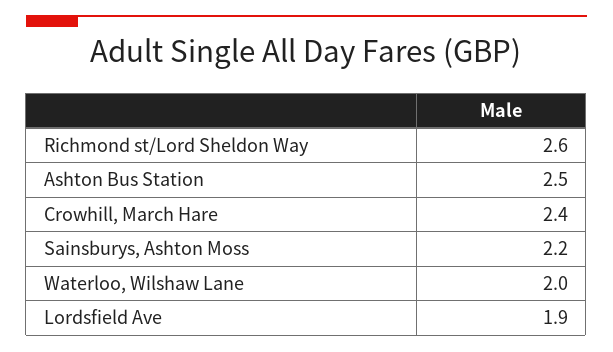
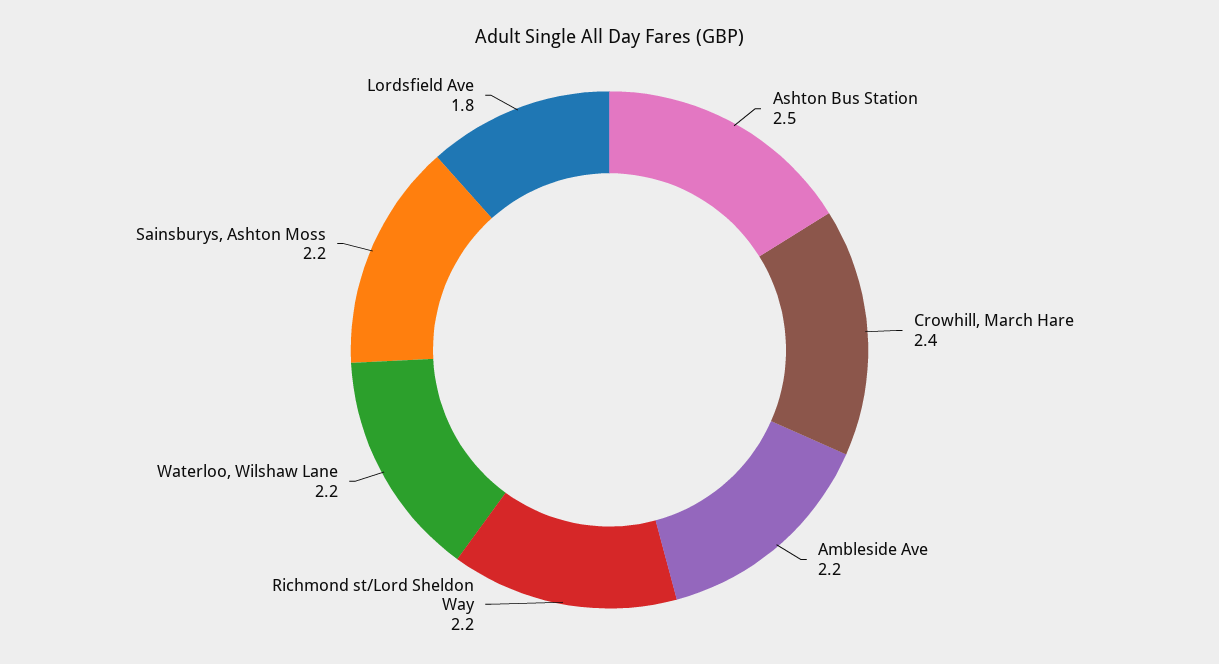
  {
-   "Richmond st/Lord Sheldon Way": 2.6,
+   "Richmond st/Lord Sheldon Way": 2.2,
    "Ashton Bus Station": 2.5,
    "Crowhill, March Hare": 2.4,
    "Sainsburys, Ashton Moss": 2.2,
-   "Waterloo, Wilshaw Lane": 2,
+   "Waterloo, Wilshaw Lane": 2.2,
-   "Lordsfield Ave": 1.9
+   "Lordsfield Ave": 1.8,
+   "Ambleside Ave": 2.2
  }

